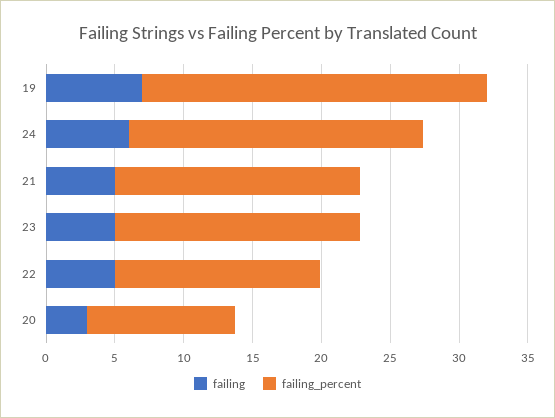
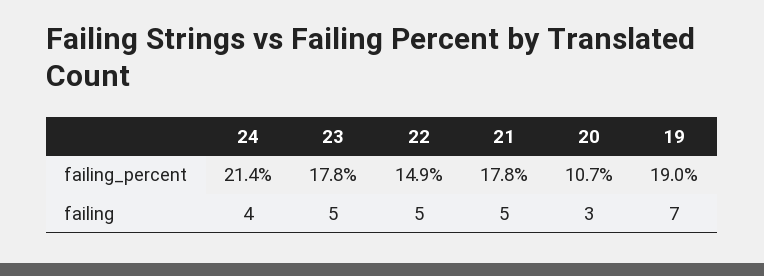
  {
    "failing": {
      "19": 7,
-     "24": 6,
+     "24": 4,
      "21": 5,
      "23": 5,
      "22": 5,
      "20": 3
    },
    "failing_percent": {
-     "19": 25,
+     "19": 19,
      "24": 21.4,
      "21": 17.8,
      "23": 17.8,
      "22": 14.9,
      "20": 10.7
    }
  }

